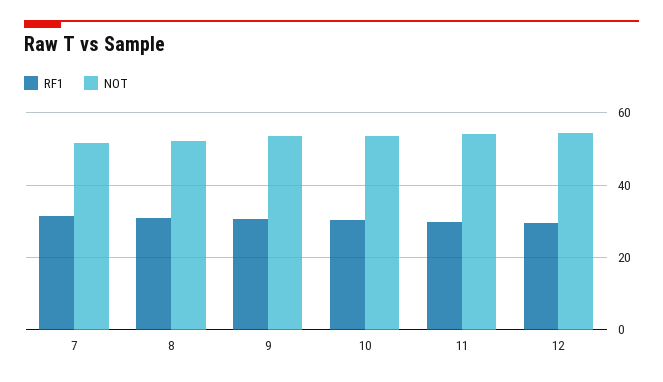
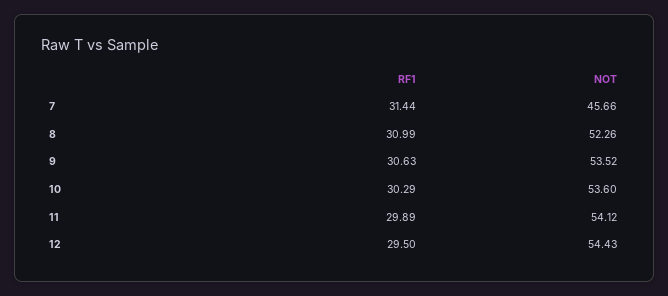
  {
    "RF1": {
      "7": 31.44,
      "8": 30.99,
      "9": 30.63,
      "10": 30.29,
      "11": 29.89,
      "12": 29.5
    },
    "NOT": {
-     "7": 52,
+     "7": 45.66,
      "8": 52.26,
      "9": 53.52,
      "10": 53.6,
      "11": 54.12,
      "12": 54.43
    }
  }

